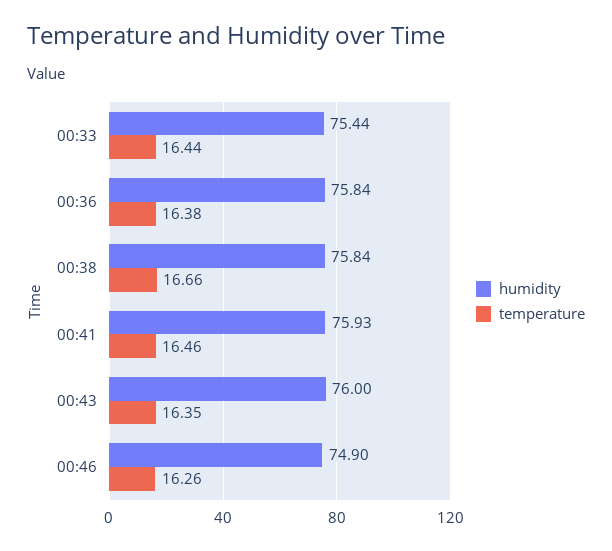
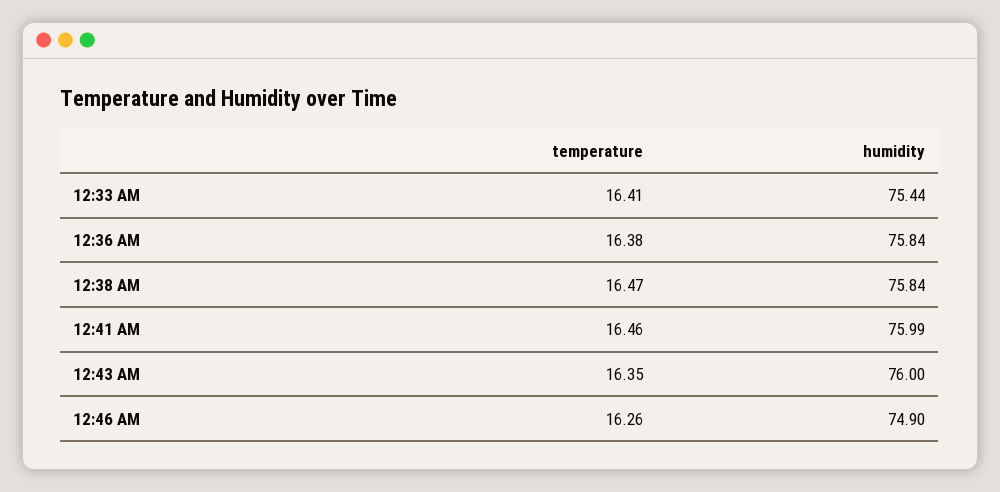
  {
    "humidity": {
      "00:33": 75.44,
      "00:36": 75.84,
      "00:38": 75.84,
-     "00:41": 75.93,
+     "00:41": 75.99,
      "00:43": 76,
      "00:46": 74.9
    },
    "temperature": {
-     "00:33": 16.44,
+     "00:33": 16.41,
      "00:36": 16.38,
-     "00:38": 16.66,
+     "00:38": 16.47,
      "00:41": 16.46,
      "00:43": 16.35,
      "00:46": 16.26
    }
  }

